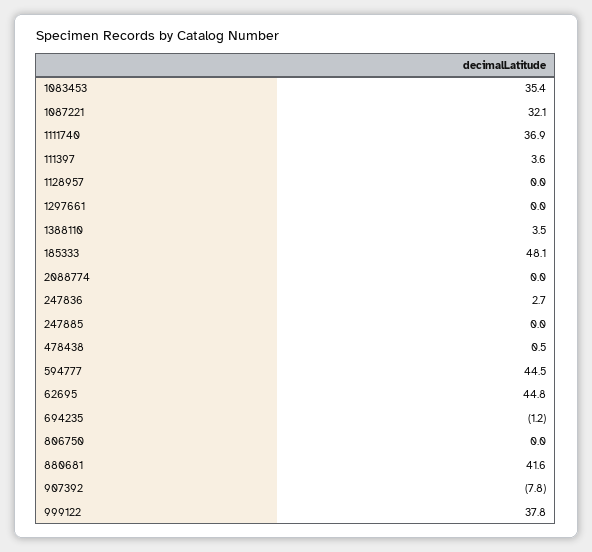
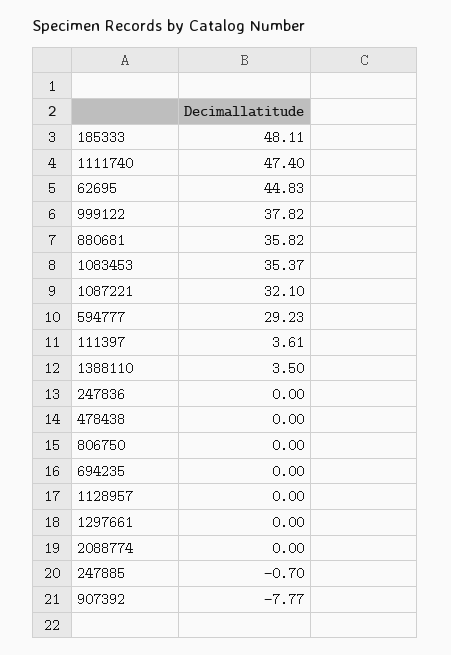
  {
    "1083453": 35.37,
    "1087221": 32.1,
-   "1111740": 36.9,
+   "1111740": 47.4,
    "111397": 3.61,
    "1128957": 0,
    "1297661": 0,
    "1388110": 3.5,
    "185333": 48.11,
    "2088774": 0,
-   "247836": 2.7,
+   "247836": 0,
-   "247885": 0,
+   "247885": -0.7,
-   "478438": 0.5,
+   "478438": 0,
-   "594777": 44.5,
+   "594777": 29.23,
    "62695": 44.83,
-   "694235": -1.2,
+   "694235": 0,
    "806750": 0,
-   "880681": 41.6,
+   "880681": 35.82,
    "907392": -7.77,
    "999122": 37.82
  }

